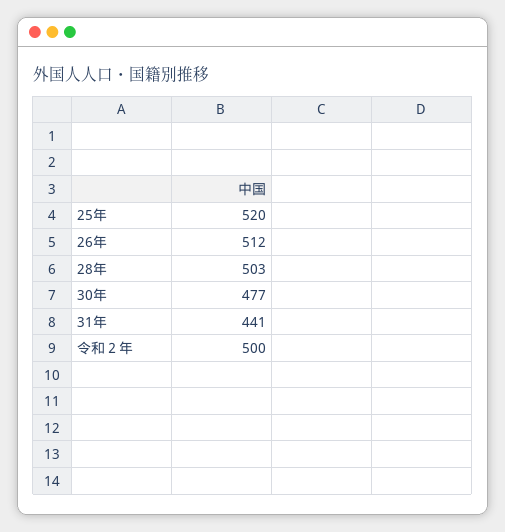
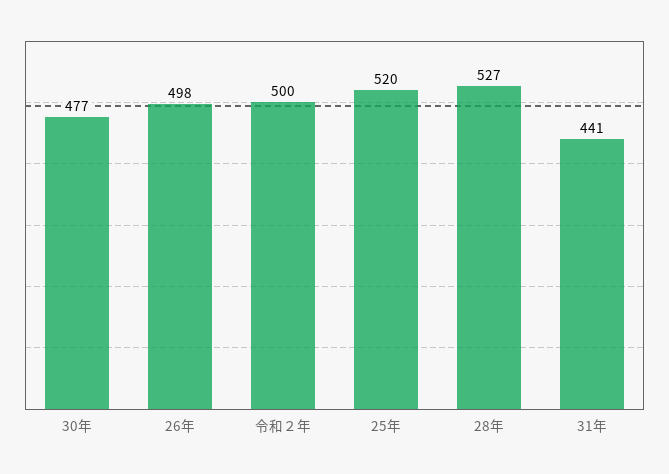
  {
    "25年": 520,
-   "26年": 512,
+   "26年": 498,
-   "28年": 503,
+   "28年": 527,
    "30年": 477,
    "31年": 441,
    "令和２年": 500
  }

